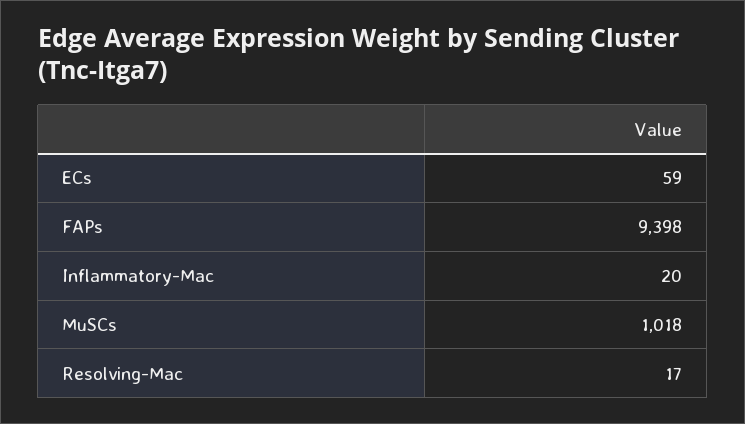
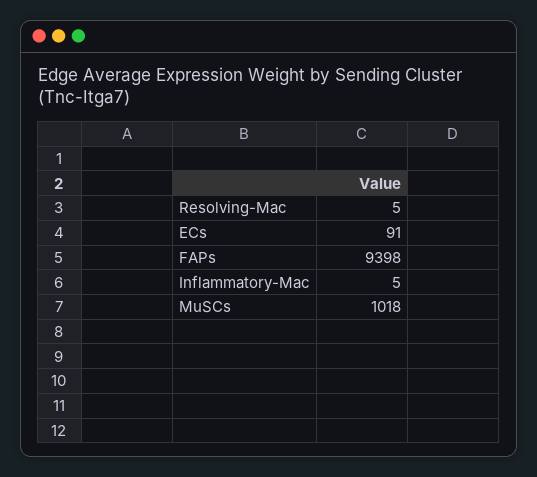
  {
-   "ECs": 59,
+   "ECs": 91,
    "FAPs": 9398,
-   "Inflammatory-Mac": 20,
+   "Inflammatory-Mac": 5,
    "MuSCs": 1018,
-   "Resolving-Mac": 17
+   "Resolving-Mac": 5
  }

